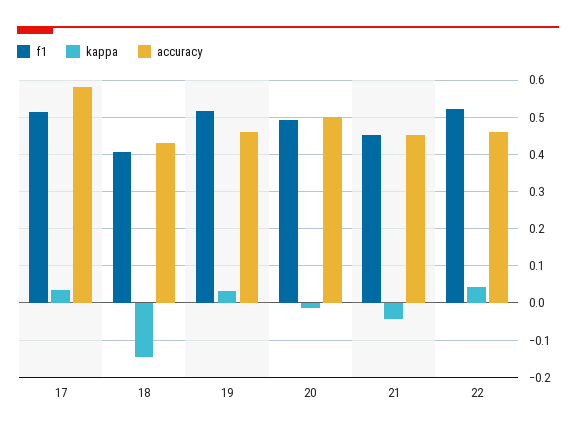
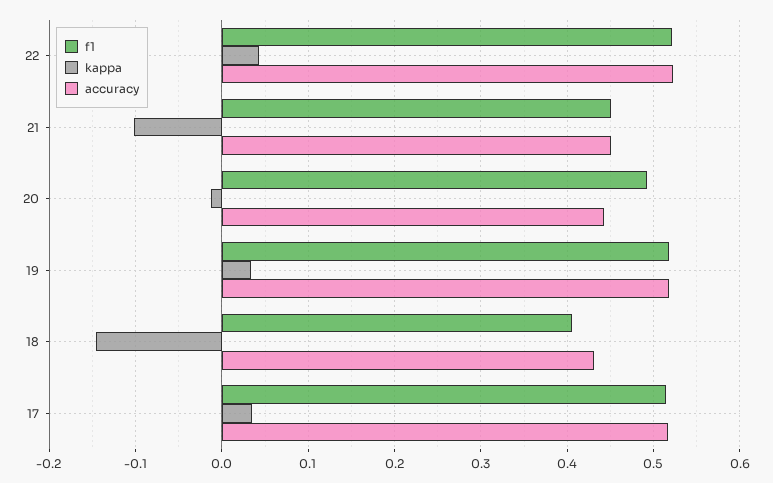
  {
    "f1": {
      "17": 0.51,
      "18": 0.41,
      "19": 0.52,
      "20": 0.49,
      "21": 0.45,
      "22": 0.52
    },
    "kappa": {
      "17": 0.03,
      "18": -0.15,
      "19": 0.03,
      "20": -0.01,
-     "21": -0.04,
+     "21": -0.1,
      "22": 0.04
    },
    "accuracy": {
-     "17": 0.58,
+     "17": 0.52,
      "18": 0.43,
-     "19": 0.46,
+     "19": 0.52,
-     "20": 0.5,
+     "20": 0.44,
      "21": 0.45,
-     "22": 0.46
+     "22": 0.52
    }
  }

